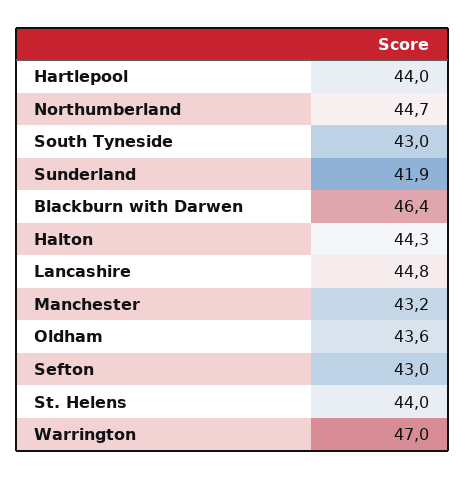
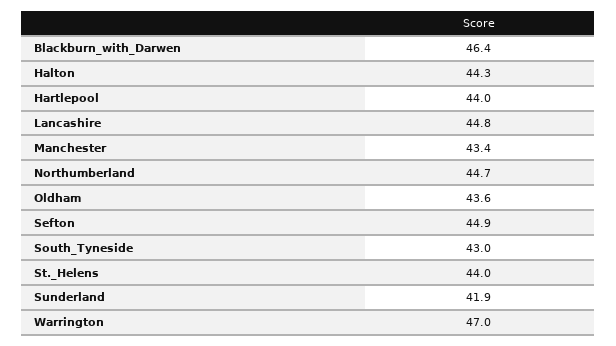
  {
    "Hartlepool": 44,
    "Northumberland": 44.7,
    "South Tyneside": 43,
    "Sunderland": 41.9,
    "Blackburn with Darwen": 46.4,
    "Halton": 44.3,
    "Lancashire": 44.8,
-   "Manchester": 43.2,
+   "Manchester": 43.4,
    "Oldham": 43.6,
-   "Sefton": 43,
+   "Sefton": 44.9,
    "St. Helens": 44,
    "Warrington": 47
  }

